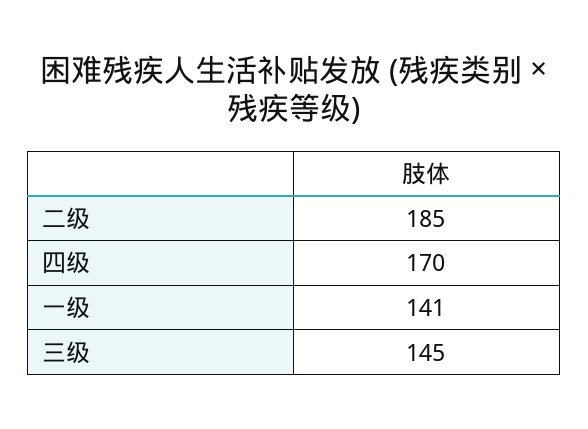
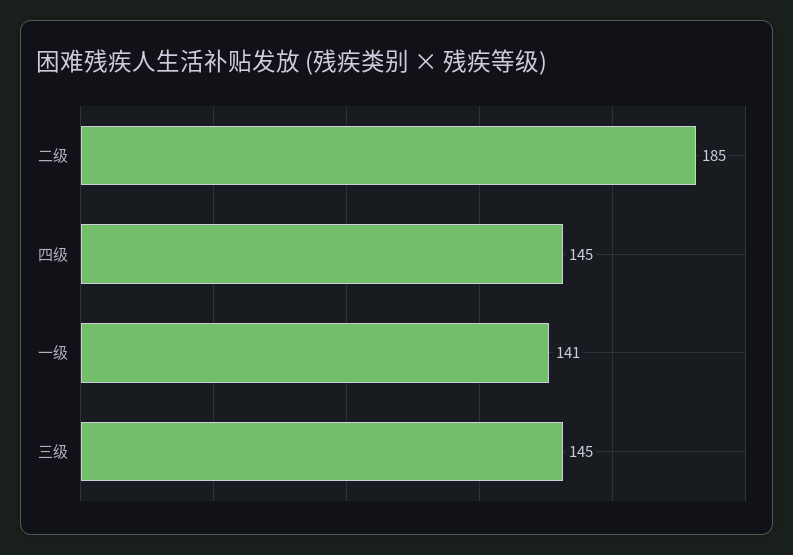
  {
    "二级": 185,
-   "四级": 170,
+   "四级": 145,
    "一级": 141,
    "三级": 145
  }

